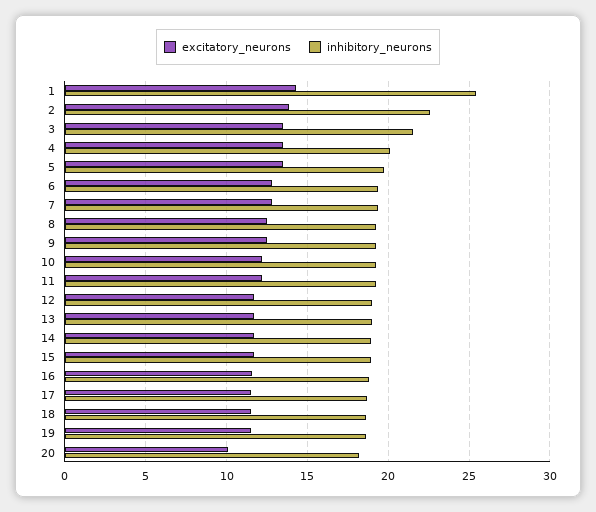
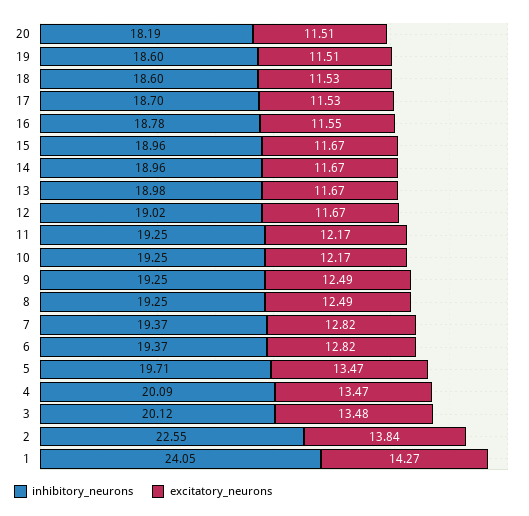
  {
    "excitatory_neurons": {
      "1": 14.27,
      "2": 13.84,
      "3": 13.48,
      "4": 13.47,
      "5": 13.47,
      "6": 12.82,
      "7": 12.82,
      "8": 12.49,
      "9": 12.49,
      "10": 12.17,
      "11": 12.17,
      "12": 11.67,
      "13": 11.67,
      "14": 11.67,
      "15": 11.67,
      "16": 11.55,
      "17": 11.53,
      "18": 11.53,
      "19": 11.51,
-     "20": 10
+     "20": 11.51
    },
    "inhibitory_neurons": {
-     "1": 25.5,
+     "1": 24.05,
      "2": 22.55,
-     "3": 21.5,
+     "3": 20.12,
      "4": 20.09,
      "5": 19.71,
      "6": 19.37,
      "7": 19.37,
      "8": 19.25,
      "9": 19.25,
      "10": 19.25,
      "11": 19.25,
      "12": 19.02,
      "13": 18.98,
      "14": 18.96,
      "15": 18.96,
      "16": 18.78,
      "17": 18.7,
      "18": 18.6,
      "19": 18.6,
      "20": 18.19
    }
  }

